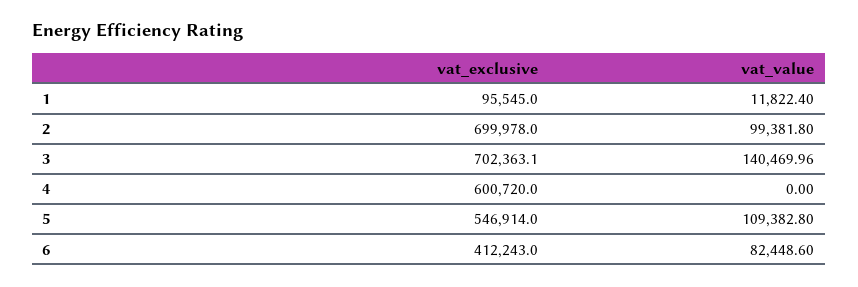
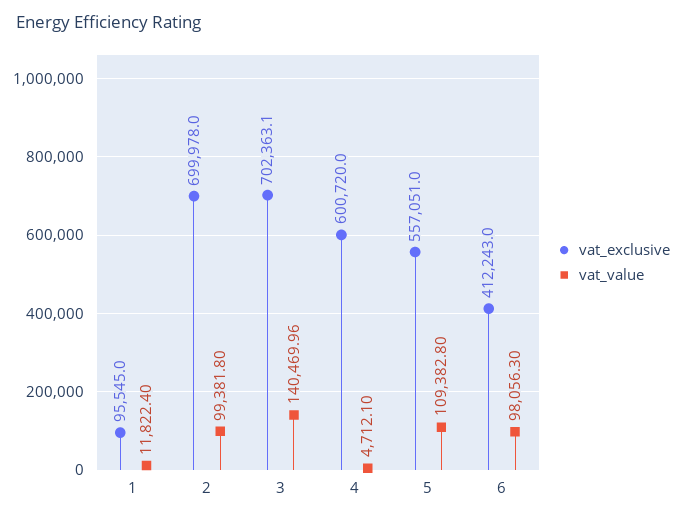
  {
    "vat_exclusive": {
      "1": 95545,
      "2": 699978,
      "3": 702363.1,
      "4": 600720,
-     "5": 546914,
+     "5": 557051,
      "6": 412243
    },
    "vat_value": {
      "1": 11822.4,
      "2": 99381.8,
      "3": 140469.96,
-     "4": 0,
+     "4": 4712.1,
      "5": 109382.8,
-     "6": 82448.6
+     "6": 98056.3
    }
  }

